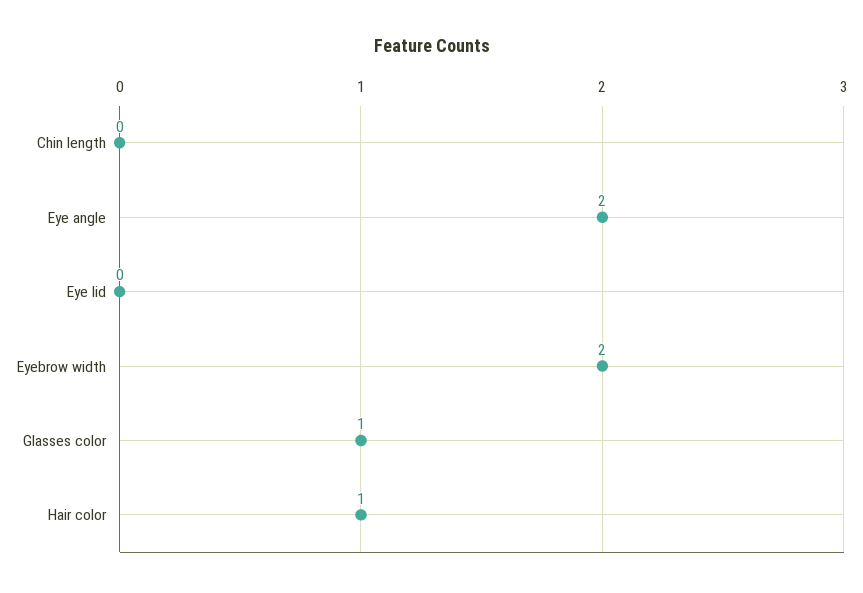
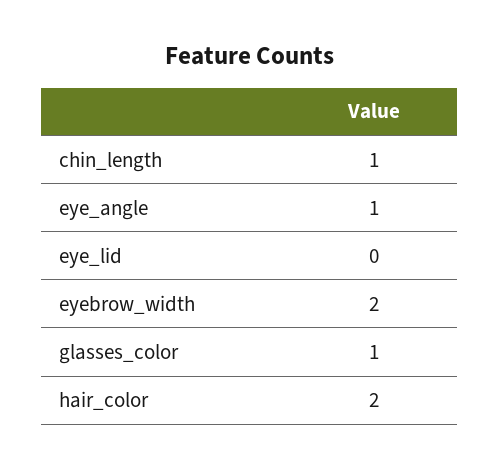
  {
-   "Chin length": 0,
+   "Chin length": 1,
-   "Eye angle": 2,
+   "Eye angle": 1,
    "Eye lid": 0,
    "Eyebrow width": 2,
    "Glasses color": 1,
-   "Hair color": 1
+   "Hair color": 2
  }

